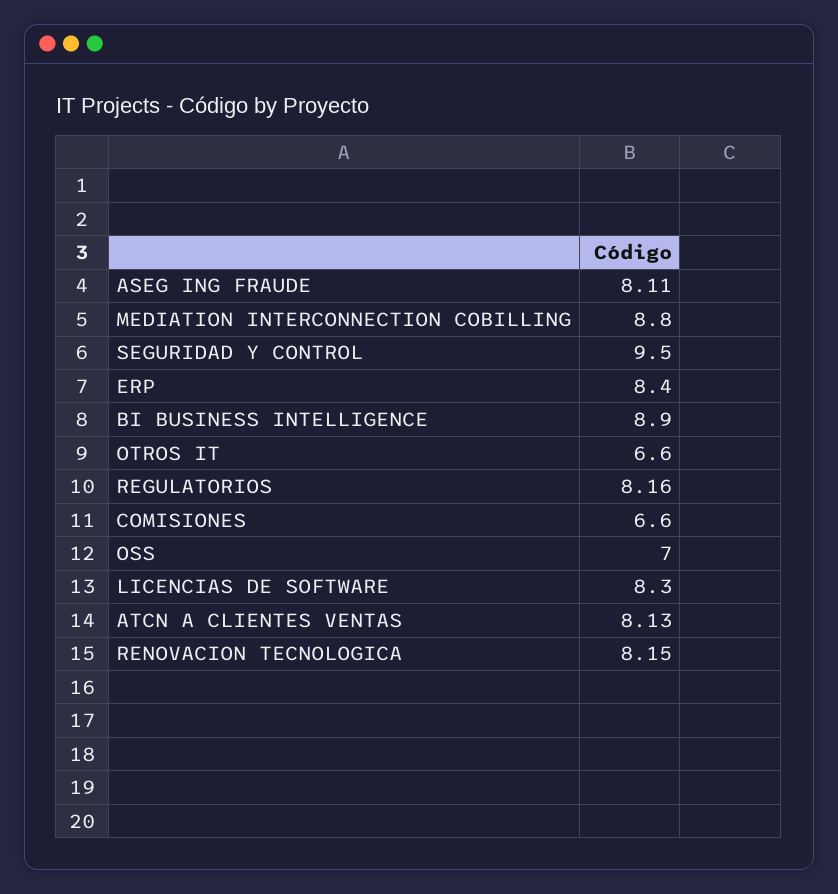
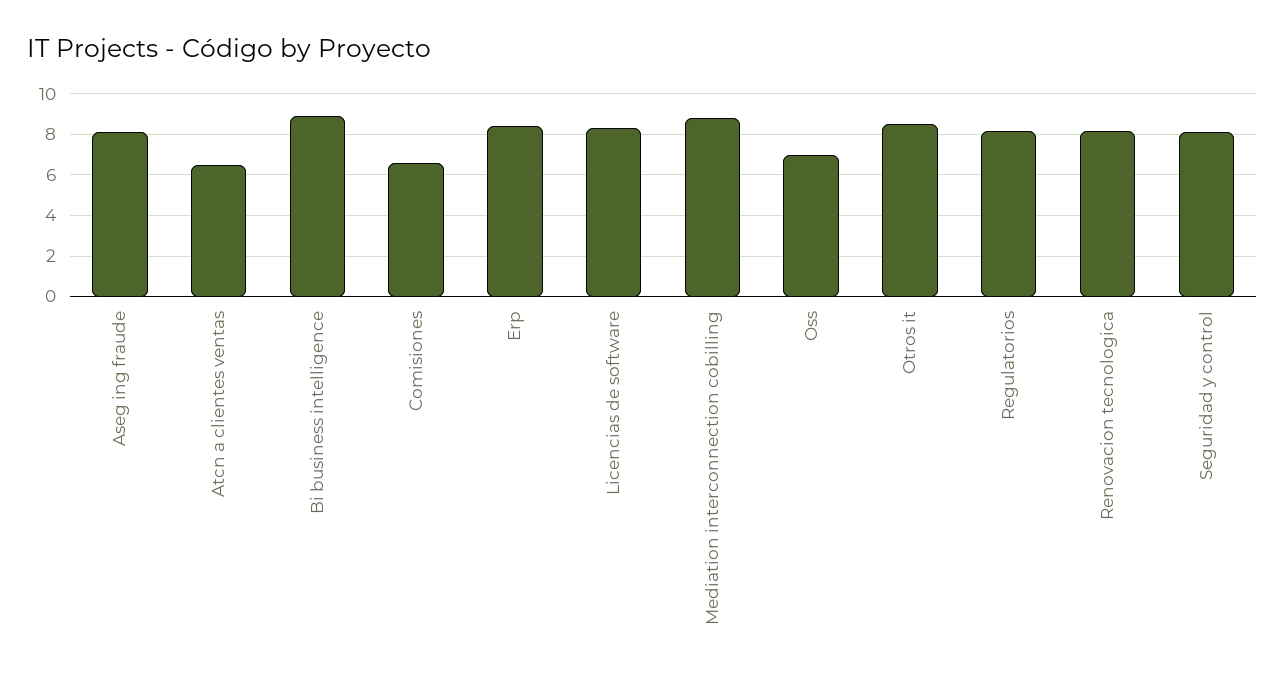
  {
    "ASEG ING FRAUDE": 8.11,
    "MEDIATION INTERCONNECTION COBILLING": 8.8,
-   "SEGURIDAD Y CONTROL": 9.5,
+   "SEGURIDAD Y CONTROL": 8,
    "ERP": 8.4,
    "BI BUSINESS INTELLIGENCE": 8.9,
-   "OTROS IT": 6.6,
+   "OTROS IT": 8.5,
    "REGULATORIOS": 8.16,
    "COMISIONES": 6.6,
    "OSS": 7,
    "LICENCIAS DE SOFTWARE": 8.3,
-   "ATCN A CLIENTES VENTAS": 8.13,
+   "ATCN A CLIENTES VENTAS": 6.5,
    "RENOVACION TECNOLOGICA": 8.15
  }

